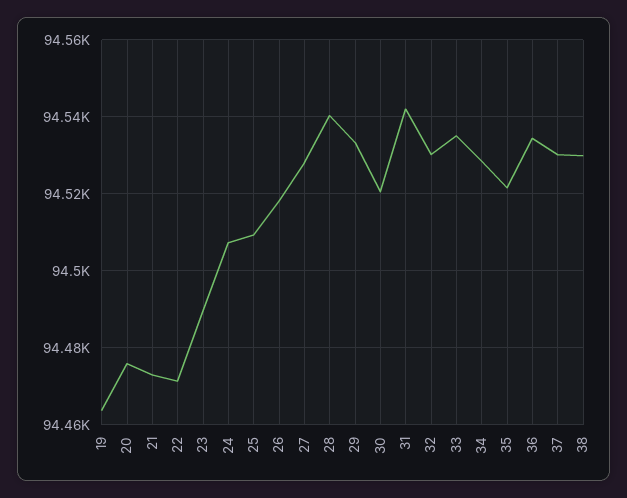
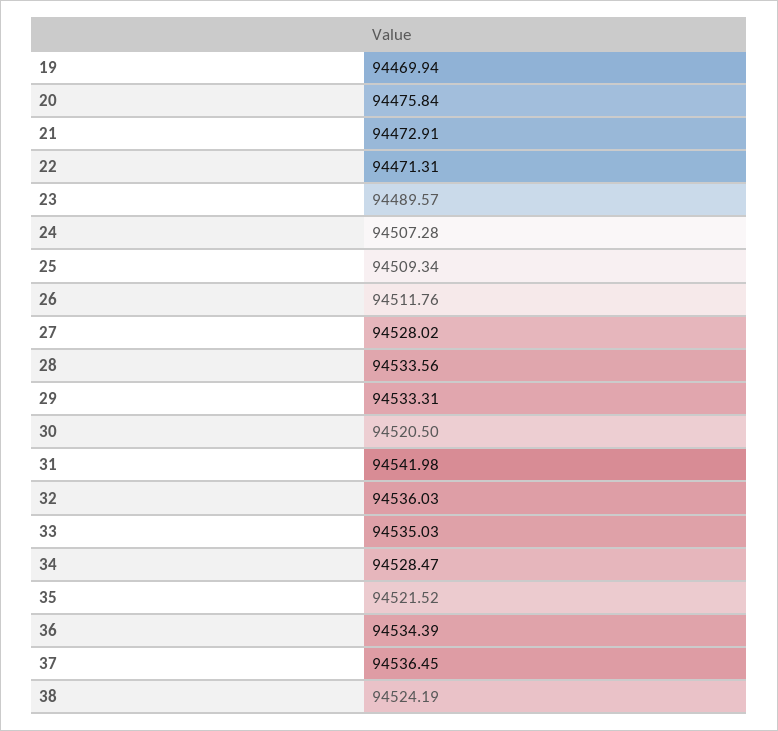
  {
-   "19": 94464,
+   "19": 94469.94,
    "20": 94475.84,
    "21": 94472.91,
    "22": 94471.31,
    "23": 94489.57,
    "24": 94507.28,
    "25": 94509.34,
-   "26": 94518,
+   "26": 94511.76,
    "27": 94528.02,
-   "28": 94540,
+   "28": 94533.56,
    "29": 94533.31,
    "30": 94520.5,
    "31": 94541.98,
-   "32": 94530,
+   "32": 94536.03,
    "33": 94535.03,
    "34": 94528.47,
    "35": 94521.52,
    "36": 94534.39,
-   "37": 94530,
+   "37": 94536.45,
-   "38": 94530
+   "38": 94524.19
  }

